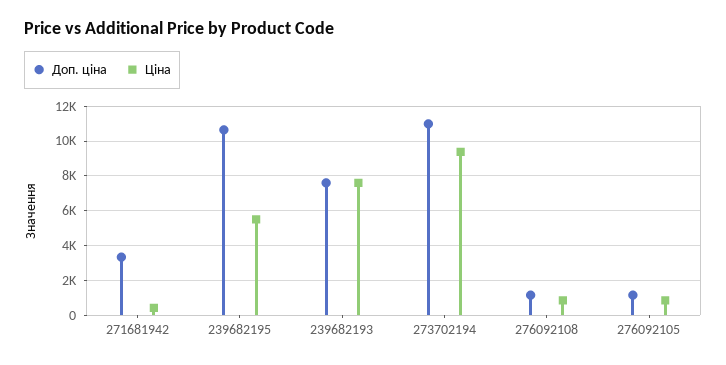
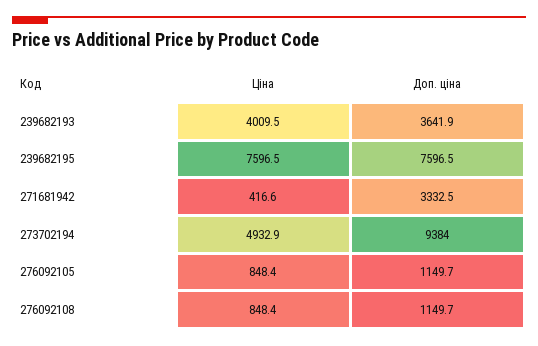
  {
    "Доп. ціна": {
      "271681942": 3332.5,
-     "239682195": 10500,
+     "239682195": 7596.5,
-     "239682193": 7500,
+     "239682193": 3641.9,
-     "273702194": 11000,
+     "273702194": 9384,
      "276092108": 1149.7,
      "276092105": 1149.7
    },
    "Ціна": {
      "271681942": 416.6,
-     "239682195": 5500,
+     "239682195": 7596.5,
-     "239682193": 7500,
+     "239682193": 4009.5,
-     "273702194": 9500,
+     "273702194": 4932.9,
      "276092108": 848.4,
      "276092105": 848.4
    }
  }

